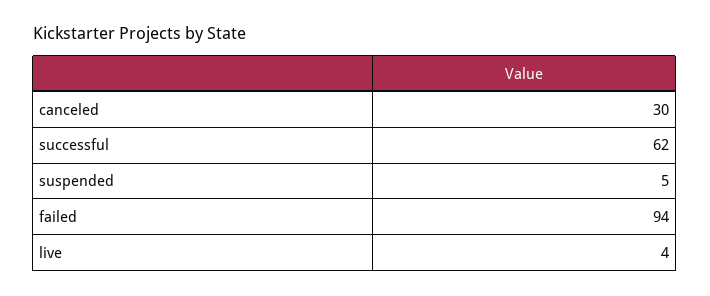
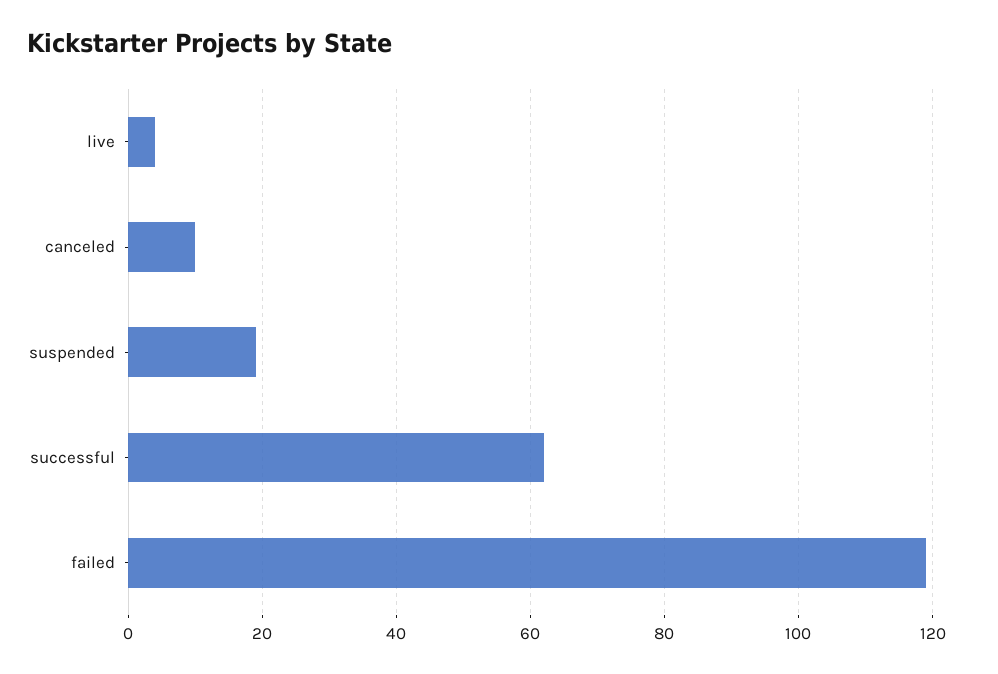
  {
-   "canceled": 30,
+   "canceled": 10,
    "successful": 62,
-   "suspended": 5,
+   "suspended": 20,
-   "failed": 94,
+   "failed": 120,
    "live": 4
  }

